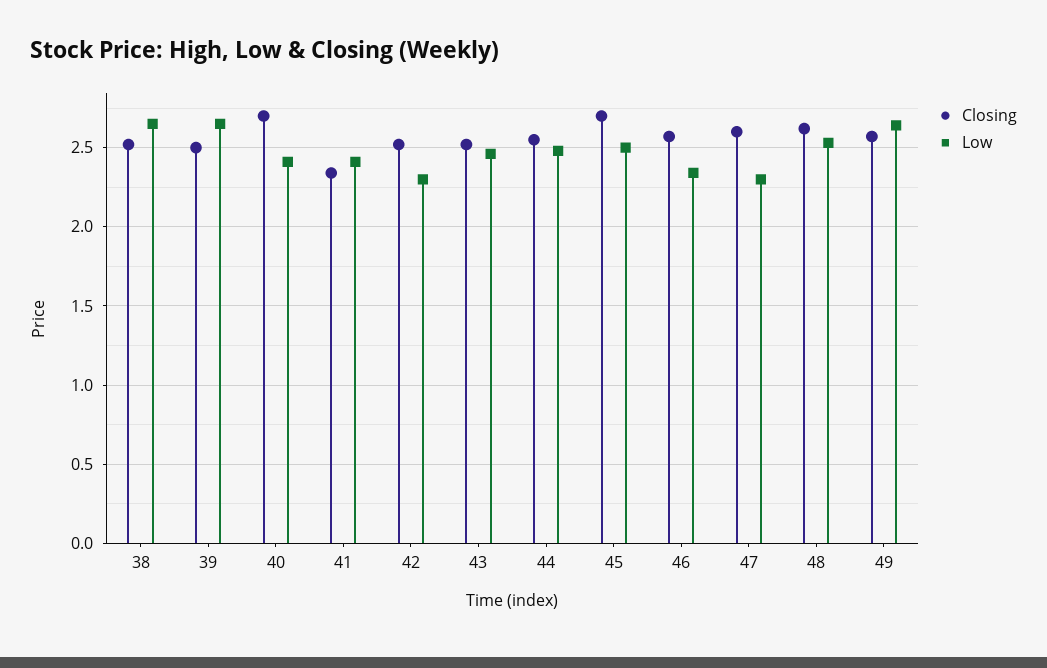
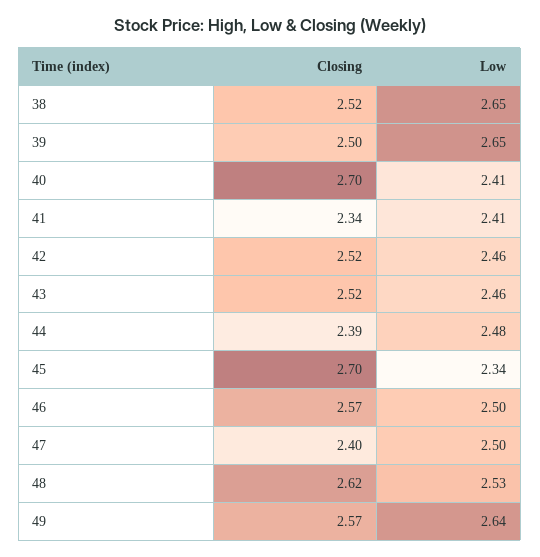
  {
    "Closing": {
      "38": 2.52,
      "39": 2.5,
      "40": 2.7,
      "41": 2.34,
      "42": 2.52,
      "43": 2.52,
-     "44": 2.55,
+     "44": 2.39,
      "45": 2.7,
      "46": 2.57,
-     "47": 2.6,
+     "47": 2.4,
      "48": 2.62,
      "49": 2.57
    },
    "Low": {
      "38": 2.65,
      "39": 2.65,
      "40": 2.41,
      "41": 2.41,
-     "42": 2.3,
+     "42": 2.46,
      "43": 2.46,
      "44": 2.48,
-     "45": 2.5,
+     "45": 2.34,
-     "46": 2.35,
+     "46": 2.5,
-     "47": 2.3,
+     "47": 2.5,
      "48": 2.53,
      "49": 2.64
    }
  }

